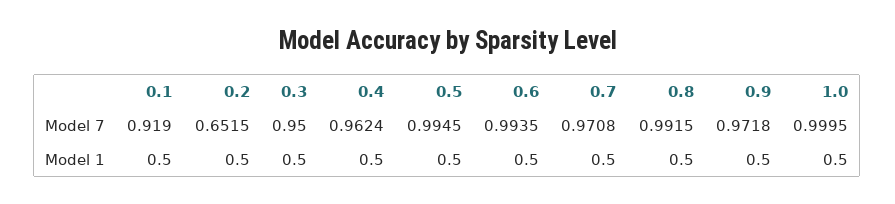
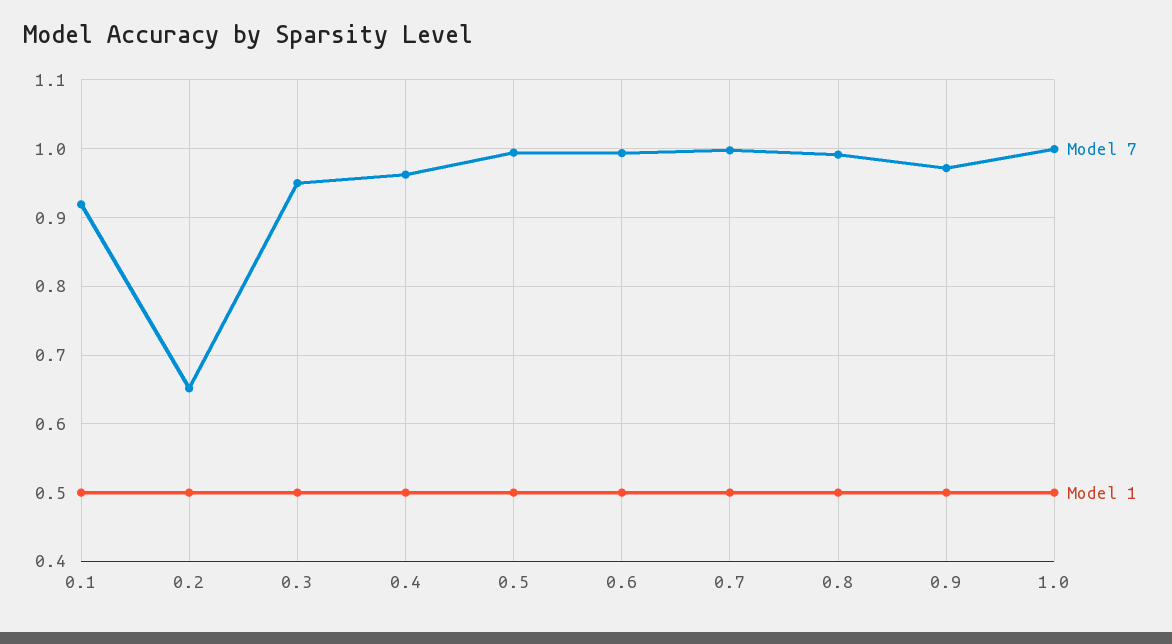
  {
    "Model 7": {
      "0.1": 0.919,
      "0.2": 0.6515,
      "0.3": 0.95,
      "0.4": 0.9624,
      "0.5": 0.9945,
      "0.6": 0.9935,
-     "0.7": 0.9708,
+     "0.7": 1,
      "0.8": 0.9915,
      "0.9": 0.9718,
      "1.0": 0.9995
    },
    "Model 1": {
      "0.1": 0.5,
      "0.2": 0.5,
      "0.3": 0.5,
      "0.4": 0.5,
      "0.5": 0.5,
      "0.6": 0.5,
      "0.7": 0.5,
      "0.8": 0.5,
      "0.9": 0.5,
      "1.0": 0.5
    }
  }

